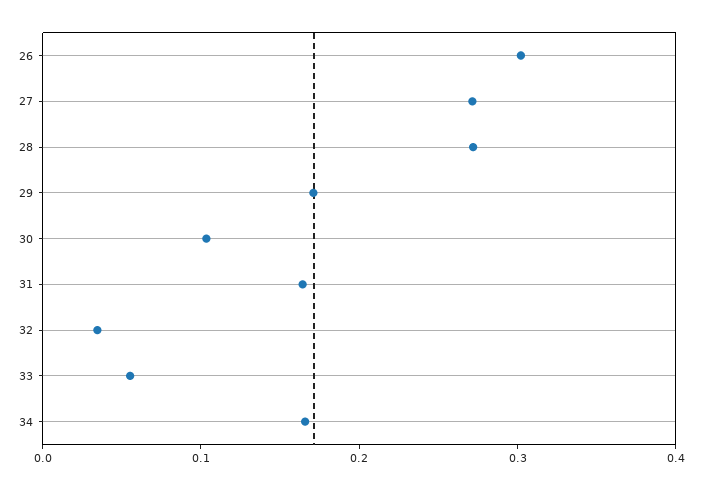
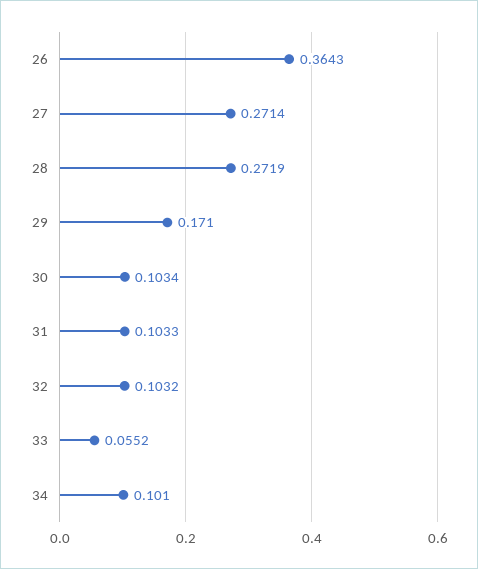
  {
-   "26": 0.3,
+   "26": 0.3643,
    "27": 0.2714,
    "28": 0.2719,
    "29": 0.171,
    "30": 0.1034,
-   "31": 0.16,
+   "31": 0.1033,
-   "32": 0.04,
+   "32": 0.1032,
    "33": 0.0552,
-   "34": 0.16
+   "34": 0.101
  }

